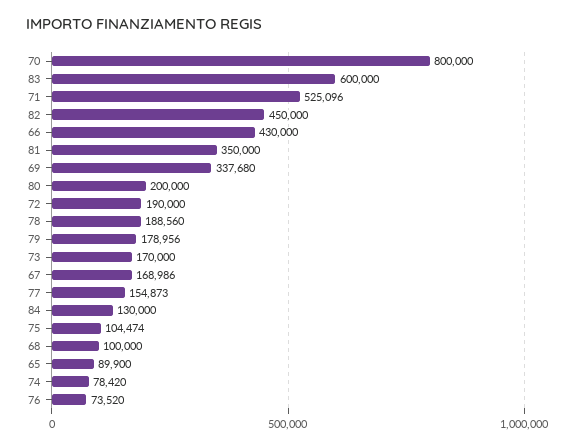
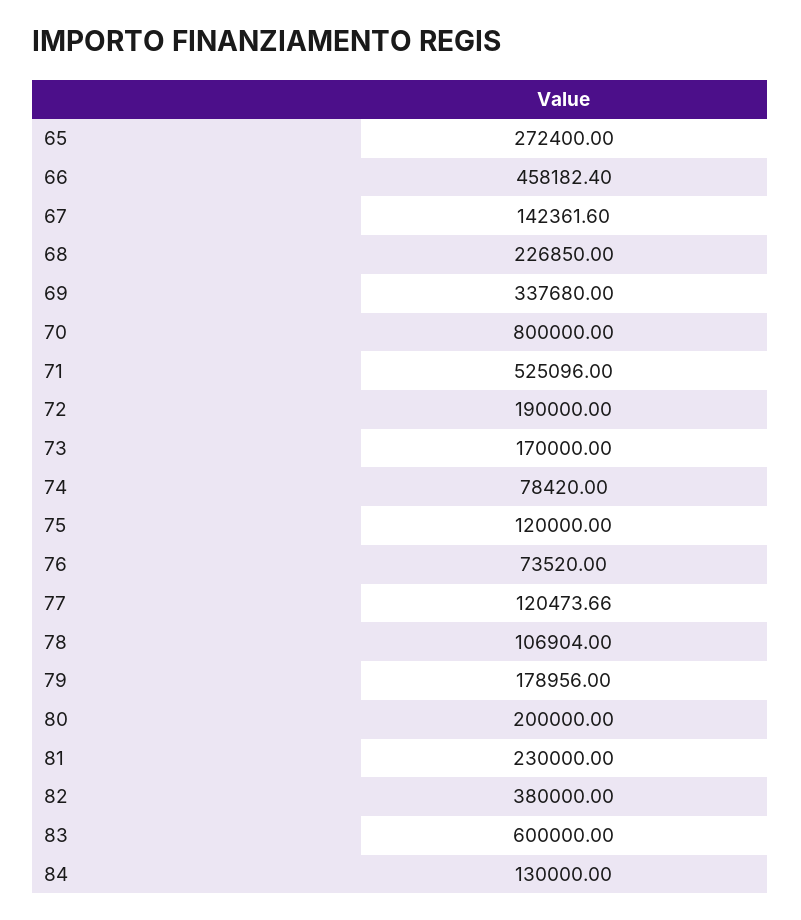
  {
    "70": 800000,
    "83": 600000,
    "71": 525096,
-   "82": 450000,
+   "82": 380000,
-   "66": 430000,
+   "66": 458182.4,
-   "81": 350000,
+   "81": 230000,
    "69": 337680,
    "80": 200000,
    "72": 190000,
-   "78": 188560,
+   "78": 106904,
    "79": 178956,
    "73": 170000,
-   "67": 168986,
+   "67": 142361.6,
-   "77": 154873,
+   "77": 120473.66,
    "84": 130000,
-   "75": 104474,
+   "75": 120000,
-   "68": 100000,
+   "68": 226850,
-   "65": 89900,
+   "65": 272400,
    "74": 78420,
    "76": 73520
  }

